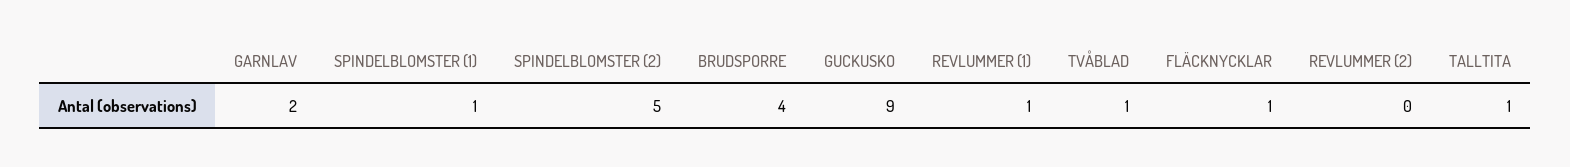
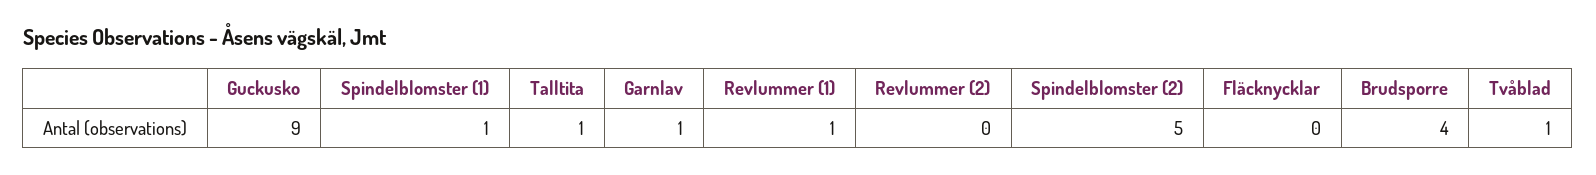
  {
-   "GARNLAV": 2,
+   "GARNLAV": 1,
    "SPINDELBLOMSTER (1)": 1,
    "SPINDELBLOMSTER (2)": 5,
    "BRUDSPORRE": 4,
    "GUCKUSKO": 9,
    "REVLUMMER (1)": 1,
    "TVÅBLAD": 1,
-   "FLÄCKNYCKLAR": 1,
+   "FLÄCKNYCKLAR": 0,
    "REVLUMMER (2)": 0,
    "TALLTITA": 1
  }

